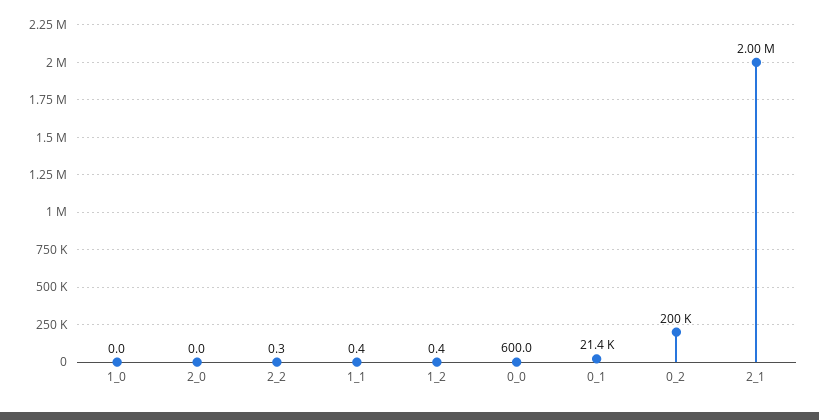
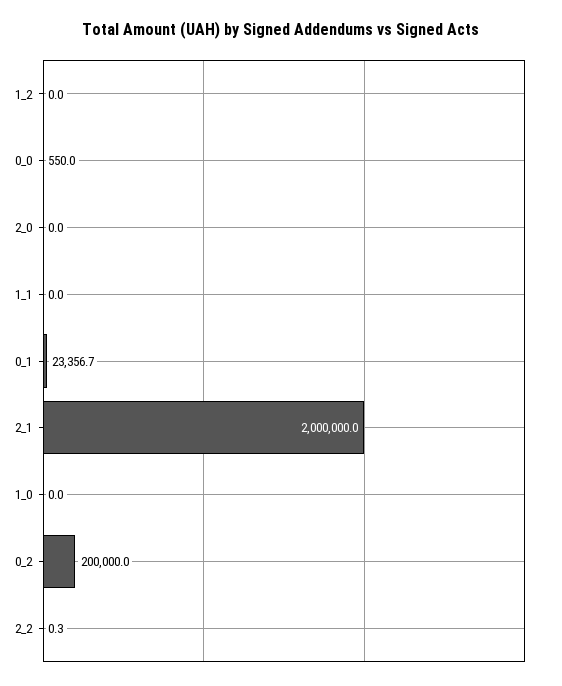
  {
    "1_0": 0,
    "2_0": 0,
    "2_2": 0.3,
-   "1_1": 0.4,
+   "1_1": 0,
-   "1_2": 0.4,
+   "1_2": 0,
-   "0_0": 600,
+   "0_0": 550,
-   "0_1": 21400,
+   "0_1": 23356.7,
    "0_2": 200000,
    "2_1": 2000000
  }

